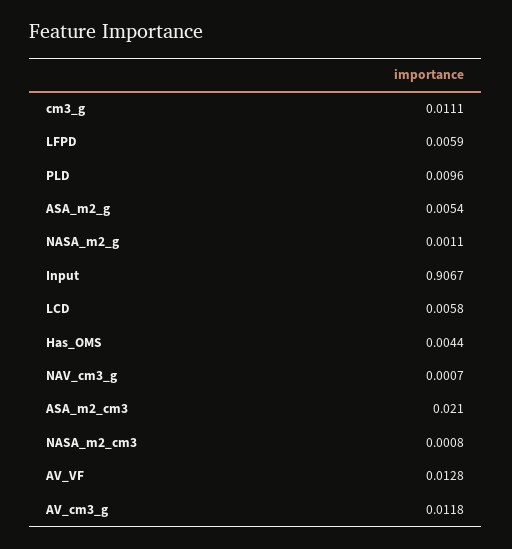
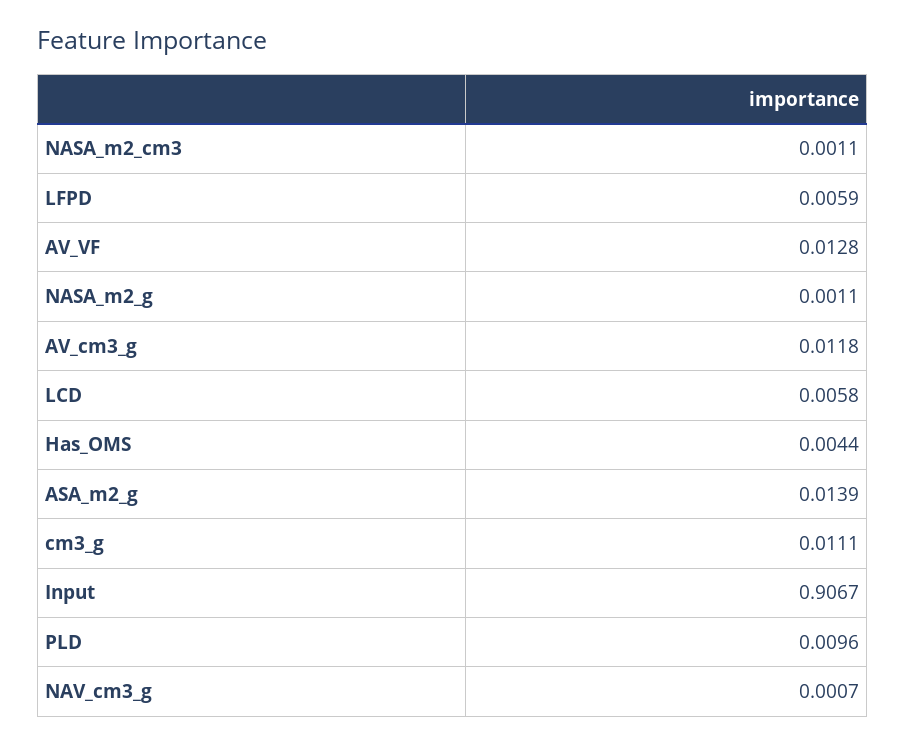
  {
    "cm3_g": 0.0111,
    "LFPD": 0.0059,
    "PLD": 0.0096,
-   "ASA_m2_g": 0.0054,
+   "ASA_m2_g": 0.0139,
    "NASA_m2_g": 0.0011,
    "Input": 0.9067,
    "LCD": 0.0058,
    "Has_OMS": 0.0044,
    "NAV_cm3_g": 0.0007,
-   "ASA_m2_cm3": 0.021,
-   "NASA_m2_cm3": 0.0008,
+   "NASA_m2_cm3": 0.0011,
    "AV_VF": 0.0128,
    "AV_cm3_g": 0.0118
  }

